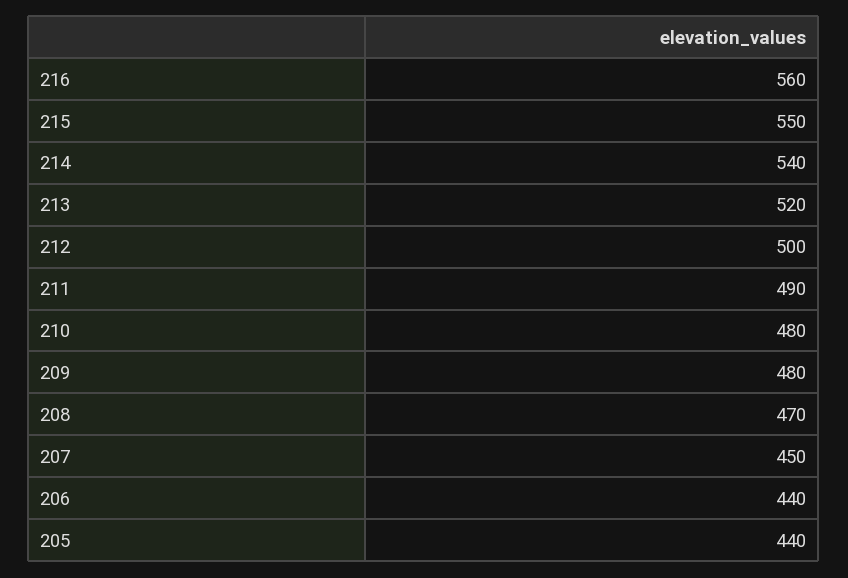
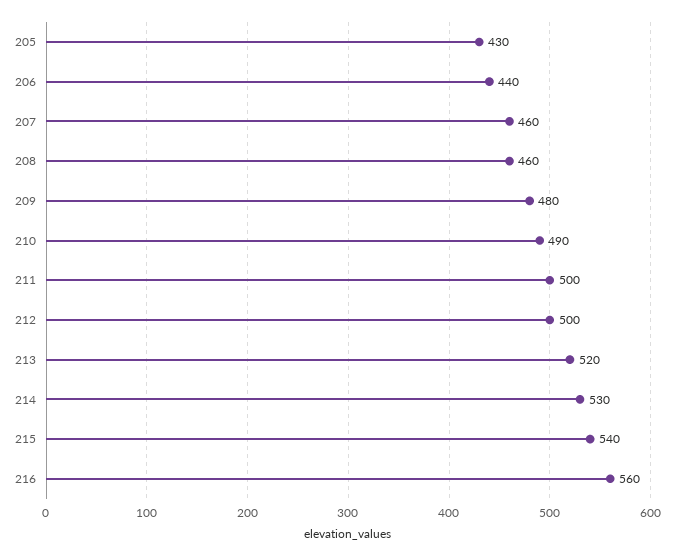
  {
    "216": 560,
-   "215": 550,
+   "215": 540,
-   "214": 540,
+   "214": 530,
    "213": 520,
    "212": 500,
-   "211": 490,
+   "211": 500,
-   "210": 480,
+   "210": 490,
    "209": 480,
-   "208": 470,
+   "208": 460,
-   "207": 450,
+   "207": 460,
    "206": 440,
-   "205": 440
+   "205": 430
  }

